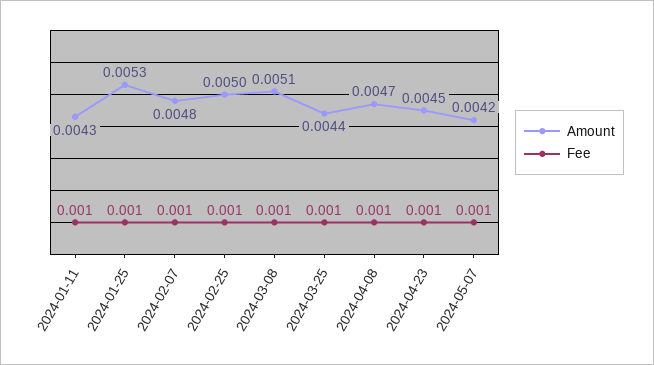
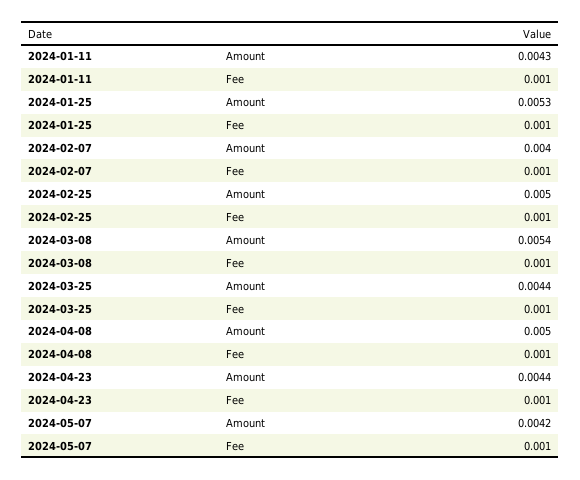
  {
    "Amount": {
      "2024-01-11": 0.0043,
      "2024-01-25": 0.0053,
-     "2024-02-07": 0.0048,
+     "2024-02-07": 0.004,
      "2024-02-25": 0.005,
-     "2024-03-08": 0.0051,
+     "2024-03-08": 0.0054,
      "2024-03-25": 0.0044,
-     "2024-04-08": 0.0047,
+     "2024-04-08": 0.005,
-     "2024-04-23": 0.0045,
+     "2024-04-23": 0.0044,
      "2024-05-07": 0.0042
    },
    "Fee": {
      "2024-01-11": 0.001,
      "2024-01-25": 0.001,
      "2024-02-07": 0.001,
      "2024-02-25": 0.001,
      "2024-03-08": 0.001,
      "2024-03-25": 0.001,
      "2024-04-08": 0.001,
      "2024-04-23": 0.001,
      "2024-05-07": 0.001
    }
  }

